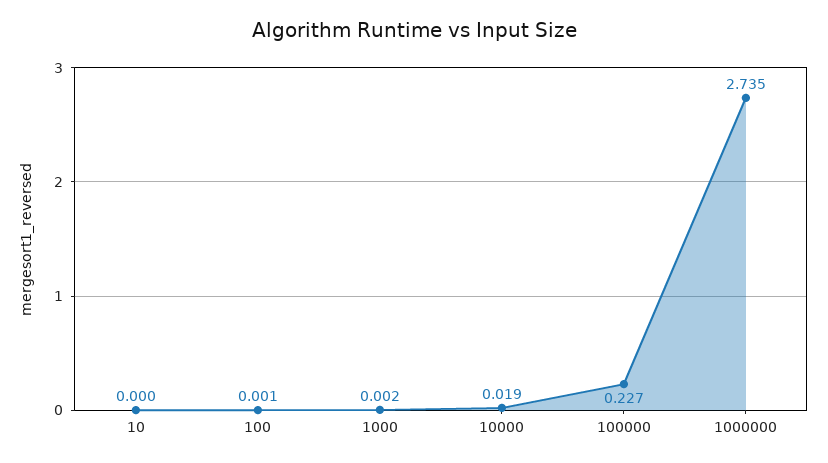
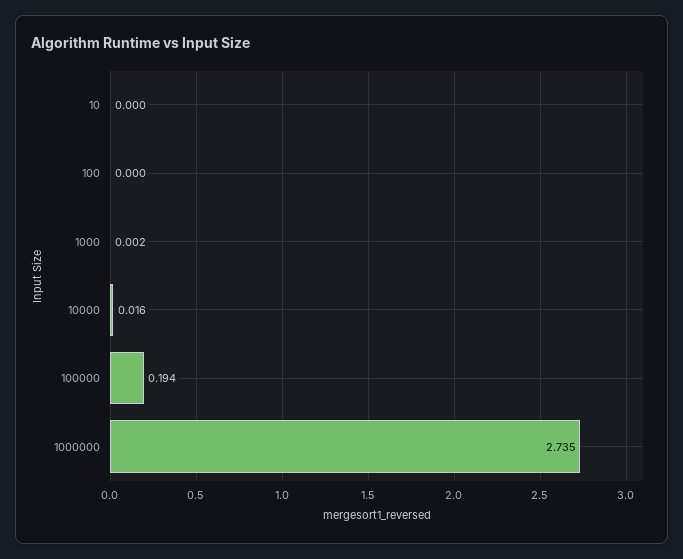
  {
    "10": 0,
-   "100": 0.001,
+   "100": 0,
    "1000": 0.002,
-   "10000": 0.019,
+   "10000": 0.016,
-   "100000": 0.227,
+   "100000": 0.194,
    "1000000": 2.735
  }

